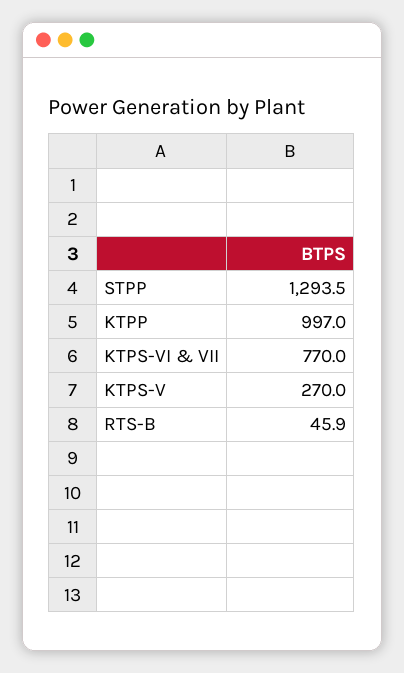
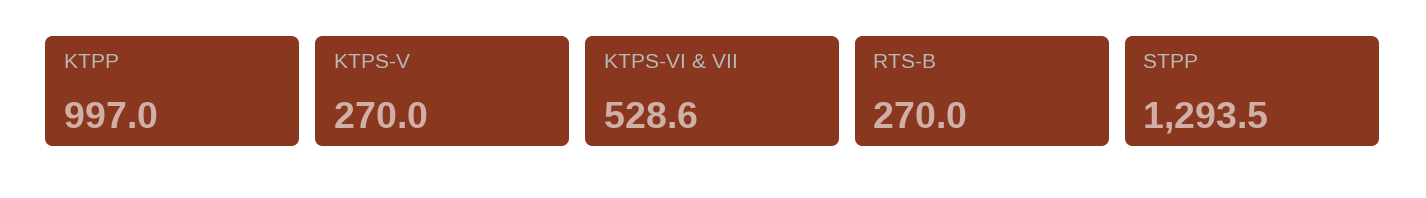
  {
    "STPP": 1293.5,
    "KTPP": 997,
-   "KTPS-VI & VII": 770,
+   "KTPS-VI & VII": 528.6,
    "KTPS-V": 270,
-   "RTS-B": 45.9
+   "RTS-B": 270
  }

